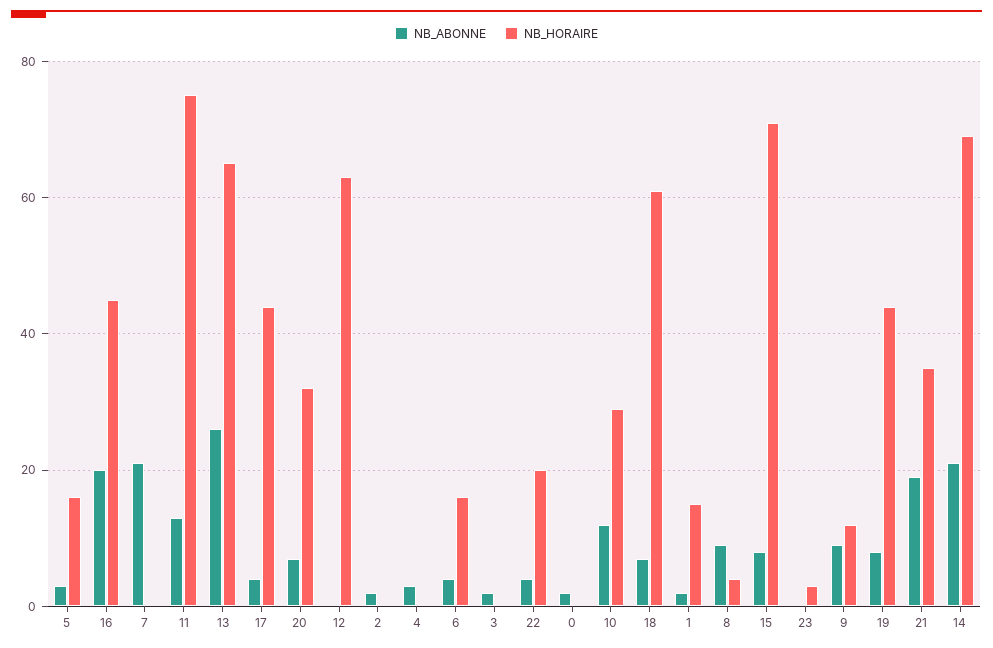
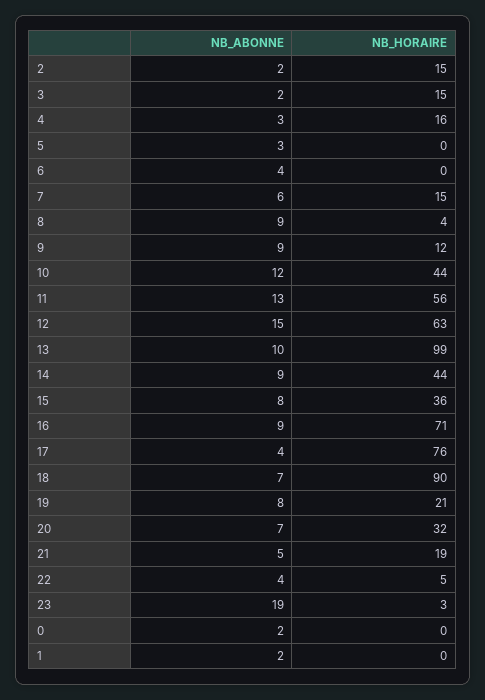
  {
    "NB_ABONNE": {
      "5": 3,
-     "16": 20,
+     "16": 9,
-     "7": 20,
+     "7": 6,
      "11": 13,
-     "13": 25,
+     "13": 10,
      "17": 4,
      "20": 7,
-     "12": 0,
+     "12": 15,
      "2": 2,
      "4": 3,
      "6": 4,
      "3": 2,
      "22": 4,
      "0": 2,
      "10": 12,
      "18": 7,
      "1": 2,
      "8": 9,
      "15": 8,
-     "23": 0,
+     "23": 19,
      "9": 9,
      "19": 8,
-     "21": 20,
+     "21": 5,
-     "14": 20
+     "14": 9
    },
    "NB_HORAIRE": {
-     "5": 15,
+     "5": 0,
-     "16": 45,
+     "16": 71,
-     "7": 0,
+     "7": 15,
-     "11": 75,
+     "11": 56,
-     "13": 65,
+     "13": 99,
-     "17": 45,
+     "17": 76,
      "20": 32,
      "12": 63,
-     "2": 0,
+     "2": 15,
-     "4": 0,
+     "4": 16,
-     "6": 15,
+     "6": 0,
-     "3": 0,
+     "3": 15,
-     "22": 20,
+     "22": 5,
      "0": 0,
-     "10": 30,
+     "10": 44,
-     "18": 60,
+     "18": 90,
-     "1": 15,
+     "1": 0,
      "8": 4,
-     "15": 70,
+     "15": 36,
      "23": 3,
      "9": 12,
-     "19": 45,
+     "19": 21,
-     "21": 35,
+     "21": 19,
-     "14": 70
+     "14": 44
    }
  }

